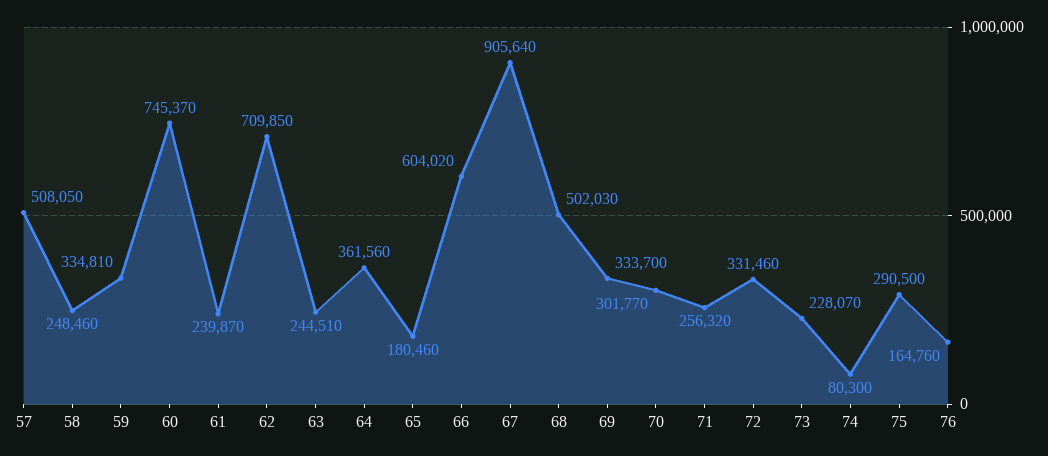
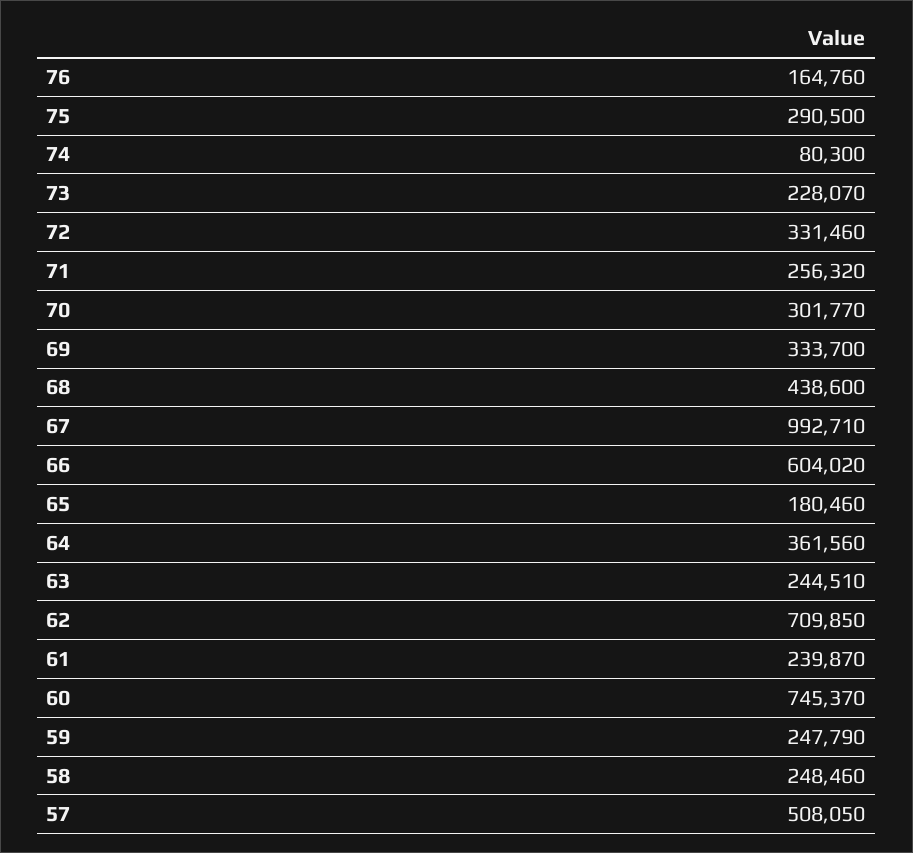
  {
    "57": 508050,
    "58": 248460,
-   "59": 334810,
+   "59": 247790,
    "60": 745370,
    "61": 239870,
    "62": 709850,
    "63": 244510,
    "64": 361560,
    "65": 180460,
    "66": 604020,
-   "67": 905640,
+   "67": 992710,
-   "68": 502030,
+   "68": 438600,
    "69": 333700,
    "70": 301770,
    "71": 256320,
    "72": 331460,
    "73": 228070,
    "74": 80300,
    "75": 290500,
    "76": 164760
  }

